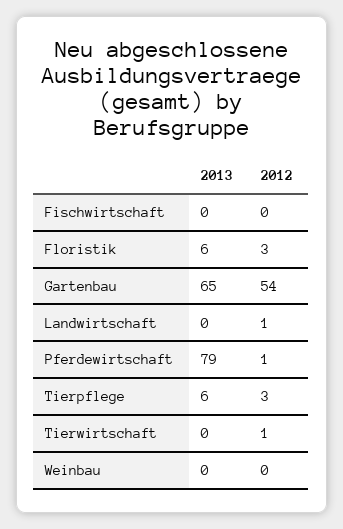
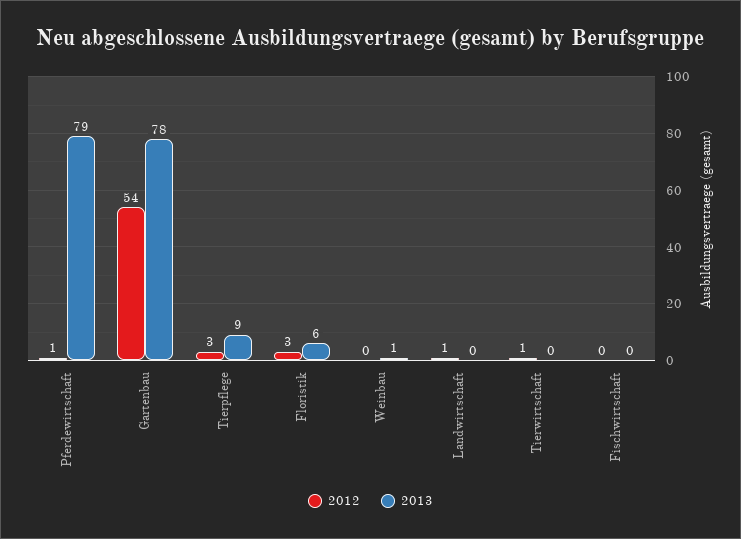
  {
    "2013": {
      "Fischwirtschaft": 0,
      "Floristik": 6,
-     "Gartenbau": 65,
+     "Gartenbau": 78,
      "Landwirtschaft": 0,
      "Pferdewirtschaft": 79,
-     "Tierpflege": 6,
+     "Tierpflege": 9,
      "Tierwirtschaft": 0,
-     "Weinbau": 0
+     "Weinbau": 1
    },
    "2012": {
      "Fischwirtschaft": 0,
      "Floristik": 3,
      "Gartenbau": 54,
      "Landwirtschaft": 1,
      "Pferdewirtschaft": 1,
      "Tierpflege": 3,
      "Tierwirtschaft": 1,
      "Weinbau": 0
    }
  }

